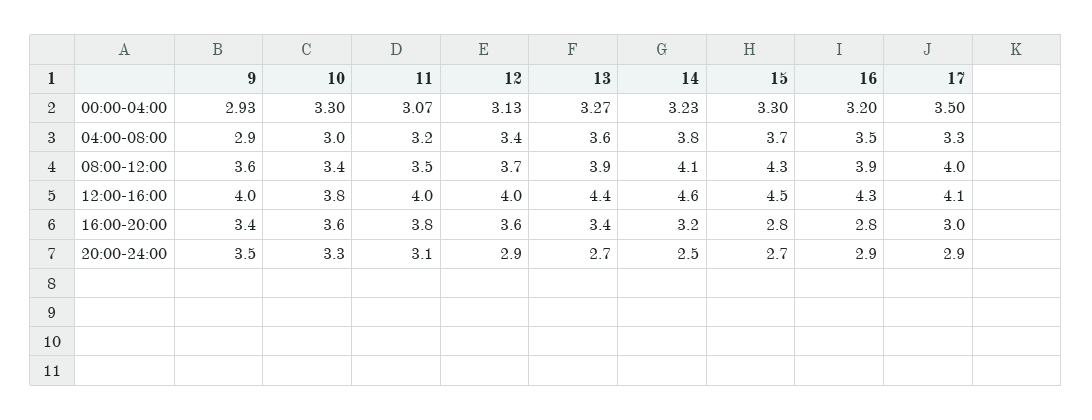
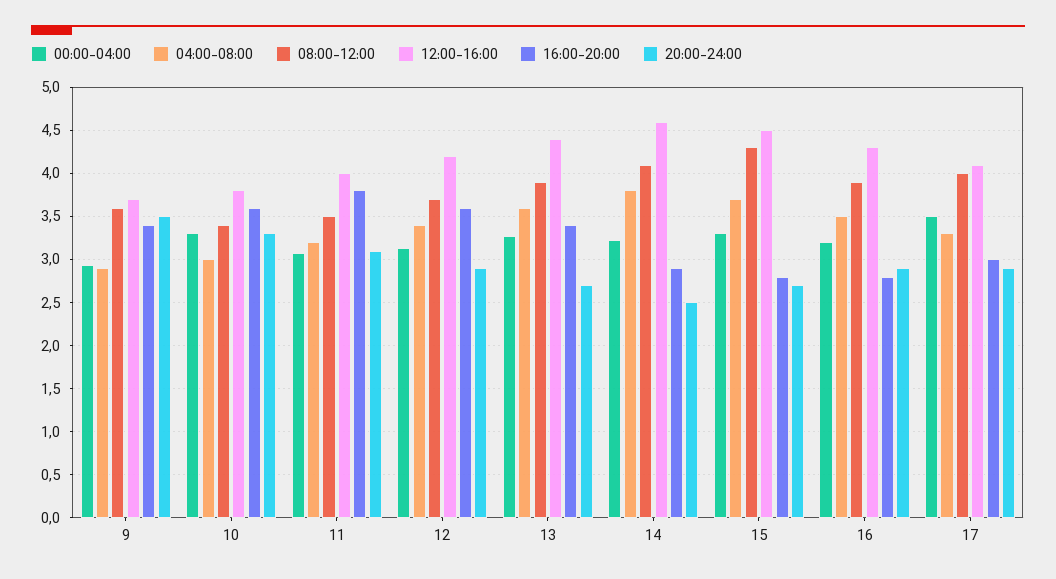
  {
    "00:00-04:00": {
      "9": 2.93,
      "10": 3.3,
      "11": 3.07,
      "12": 3.13,
      "13": 3.27,
      "14": 3.23,
      "15": 3.3,
      "16": 3.2,
      "17": 3.5
    },
    "04:00-08:00": {
      "9": 2.9,
      "10": 3,
      "11": 3.2,
      "12": 3.4,
      "13": 3.6,
      "14": 3.8,
      "15": 3.7,
      "16": 3.5,
      "17": 3.3
    },
    "08:00-12:00": {
      "9": 3.6,
      "10": 3.4,
      "11": 3.5,
      "12": 3.7,
      "13": 3.9,
      "14": 4.1,
      "15": 4.3,
      "16": 3.9,
      "17": 4
    },
    "12:00-16:00": {
-     "9": 4,
+     "9": 3.7,
      "10": 3.8,
      "11": 4,
-     "12": 4,
+     "12": 4.2,
      "13": 4.4,
      "14": 4.6,
      "15": 4.5,
      "16": 4.3,
      "17": 4.1
    },
    "16:00-20:00": {
      "9": 3.4,
      "10": 3.6,
      "11": 3.8,
      "12": 3.6,
      "13": 3.4,
-     "14": 3.2,
+     "14": 2.9,
      "15": 2.8,
      "16": 2.8,
      "17": 3
    },
    "20:00-24:00": {
      "9": 3.5,
      "10": 3.3,
      "11": 3.1,
      "12": 2.9,
      "13": 2.7,
      "14": 2.5,
      "15": 2.7,
      "16": 2.9,
      "17": 2.9
    }
  }

